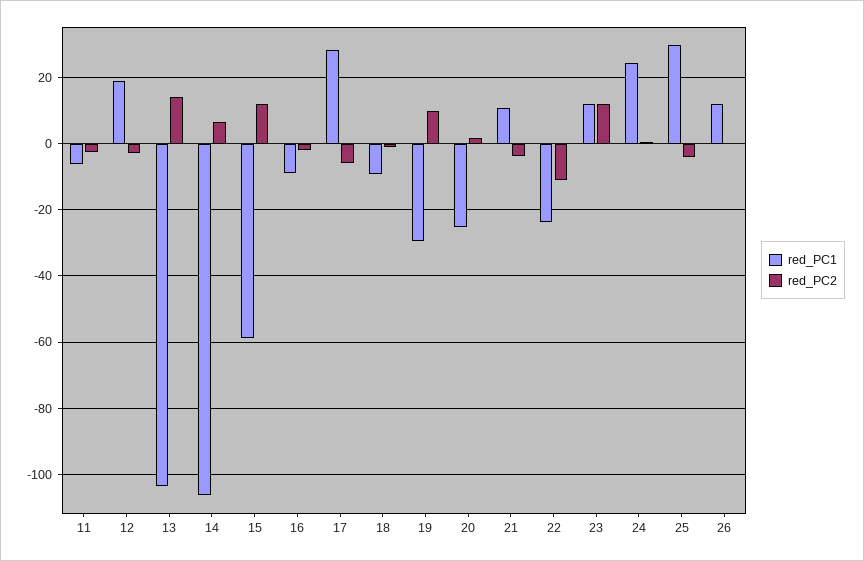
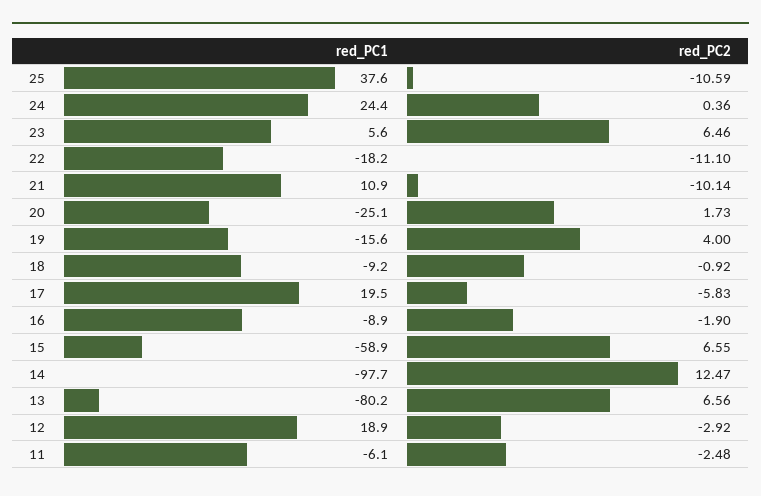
  {
    "red_PC1": {
      "11": -6.1,
      "12": 18.9,
-     "13": -104,
+     "13": -80.2,
-     "14": -106,
+     "14": -97.7,
      "15": -58.9,
      "16": -8.9,
-     "17": 28,
+     "17": 19.5,
      "18": -9.2,
-     "19": -30,
+     "19": -15.6,
      "20": -25.1,
      "21": 10.9,
-     "22": -24,
+     "22": -18.2,
-     "23": 12,
+     "23": 5.6,
      "24": 24.4,
-     "25": 30,
+     "25": 37.6
-     "26": 12
    },
    "red_PC2": {
      "11": -2.48,
      "12": -2.92,
-     "13": 14,
+     "13": 6.56,
-     "14": 6,
+     "14": 12.47,
-     "15": 12,
+     "15": 6.55,
      "16": -1.9,
      "17": -5.83,
      "18": -0.92,
-     "19": 10,
+     "19": 4,
      "20": 1.73,
-     "21": -4,
+     "21": -10.14,
      "22": -11.1,
-     "23": 12,
+     "23": 6.46,
      "24": 0.36,
-     "25": -4,
+     "25": -10.59
-     "26": 0
    }
  }

